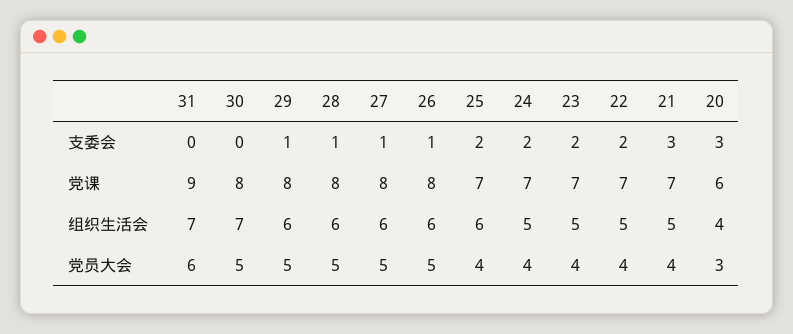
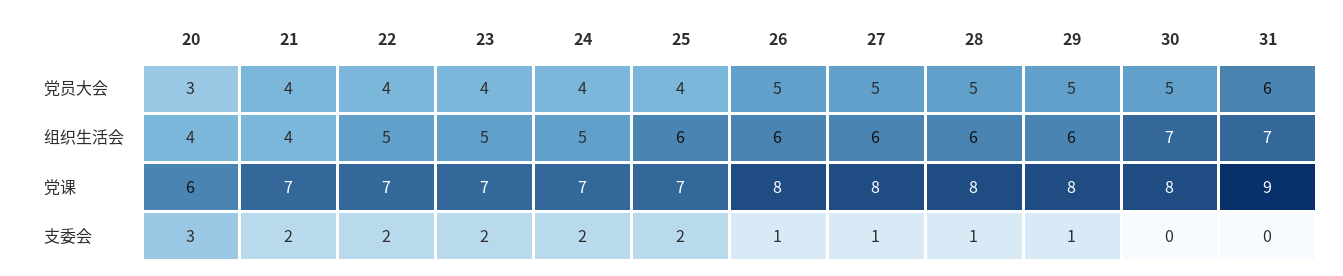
  {
    "31": {
      "支委会": 0,
      "党课": 9,
      "组织生活会": 7,
      "党员大会": 6
    },
    "30": {
      "支委会": 0,
      "党课": 8,
      "组织生活会": 7,
      "党员大会": 5
    },
    "29": {
      "支委会": 1,
      "党课": 8,
      "组织生活会": 6,
      "党员大会": 5
    },
    "28": {
      "支委会": 1,
      "党课": 8,
      "组织生活会": 6,
      "党员大会": 5
    },
    "27": {
      "支委会": 1,
      "党课": 8,
      "组织生活会": 6,
      "党员大会": 5
    },
    "26": {
      "支委会": 1,
      "党课": 8,
      "组织生活会": 6,
      "党员大会": 5
    },
    "25": {
      "支委会": 2,
      "党课": 7,
      "组织生活会": 6,
      "党员大会": 4
    },
    "24": {
      "支委会": 2,
      "党课": 7,
      "组织生活会": 5,
      "党员大会": 4
    },
    "23": {
      "支委会": 2,
      "党课": 7,
      "组织生活会": 5,
      "党员大会": 4
    },
    "22": {
      "支委会": 2,
      "党课": 7,
      "组织生活会": 5,
      "党员大会": 4
    },
    "21": {
-     "支委会": 3,
+     "支委会": 2,
      "党课": 7,
-     "组织生活会": 5,
+     "组织生活会": 4,
      "党员大会": 4
    },
    "20": {
      "支委会": 3,
      "党课": 6,
      "组织生活会": 4,
      "党员大会": 3
    }
  }

